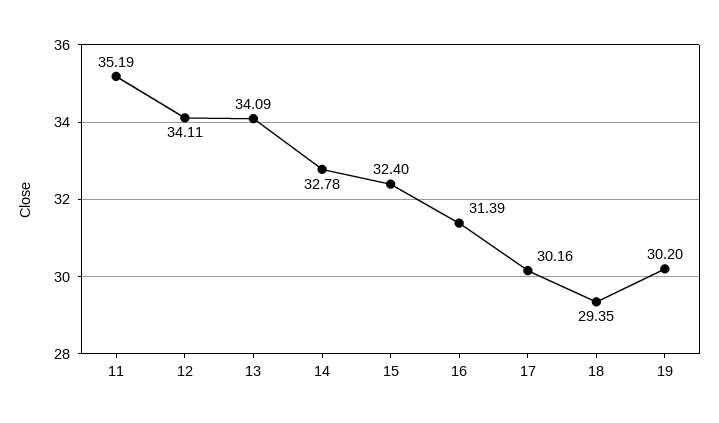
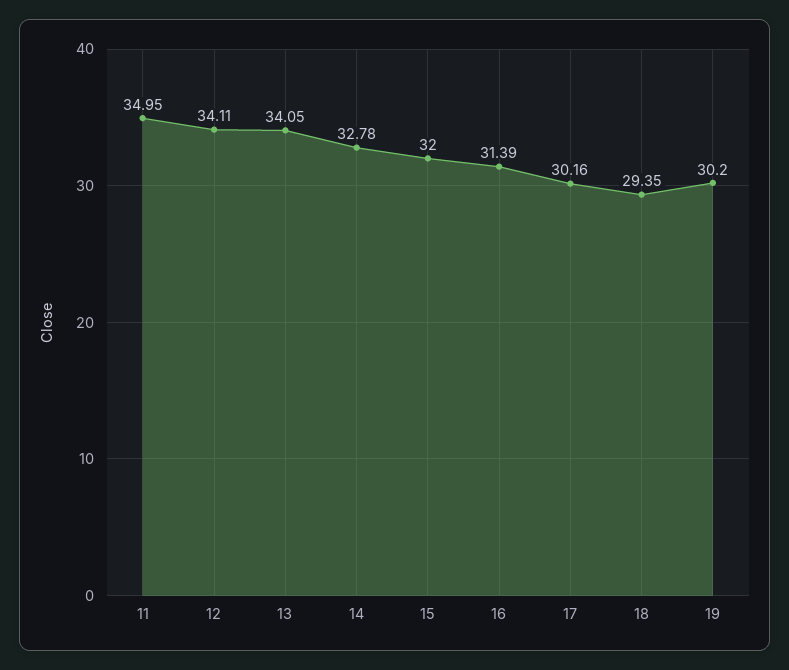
  {
-   "11": 35.19,
+   "11": 34.95,
    "12": 34.11,
-   "13": 34.09,
+   "13": 34.05,
    "14": 32.78,
-   "15": 32.4,
+   "15": 32,
    "16": 31.39,
    "17": 30.16,
    "18": 29.35,
    "19": 30.2
  }

